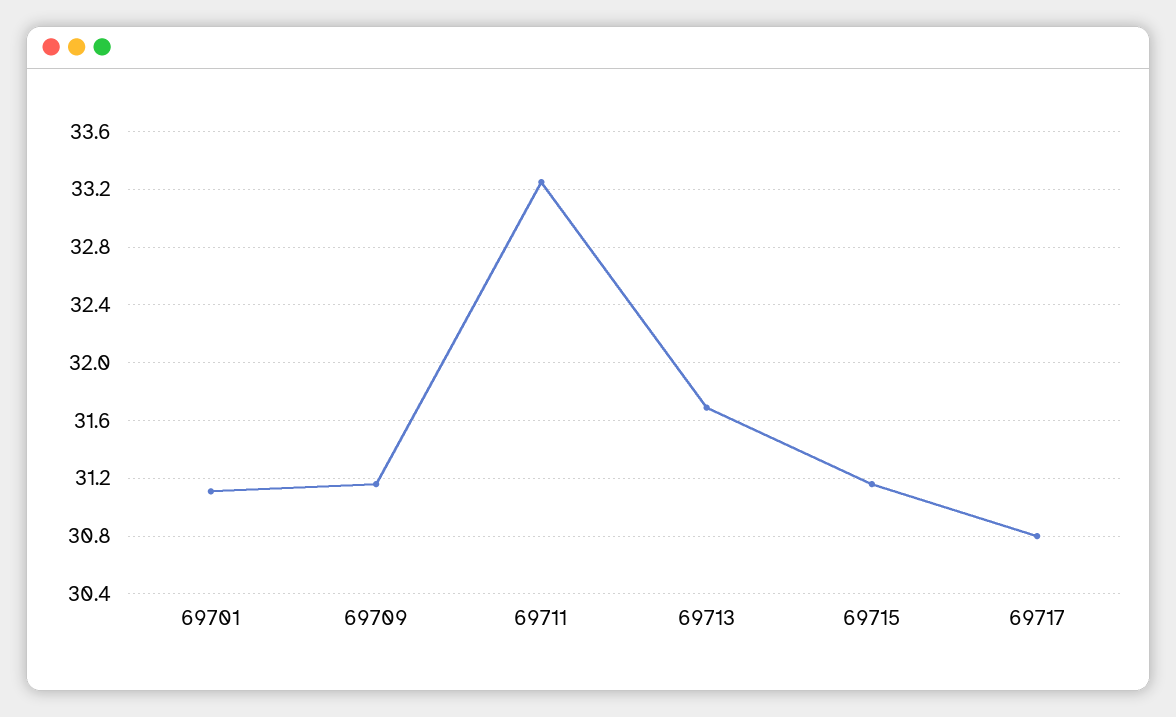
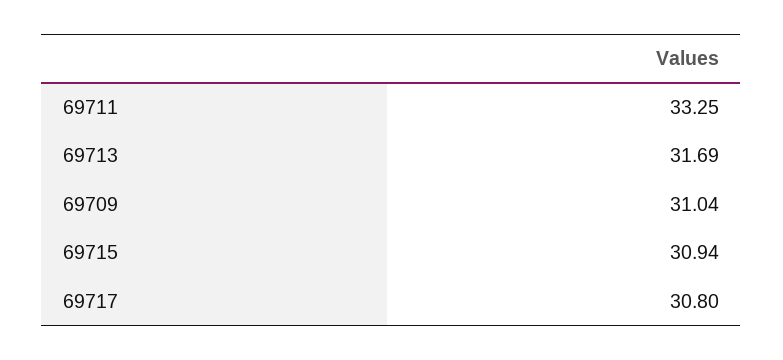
  {
-   "69701": 31.1,
-   "69709": 31.15,
+   "69709": 31.04,
    "69711": 33.25,
    "69713": 31.69,
-   "69715": 31.15,
+   "69715": 30.94,
    "69717": 30.8
  }

